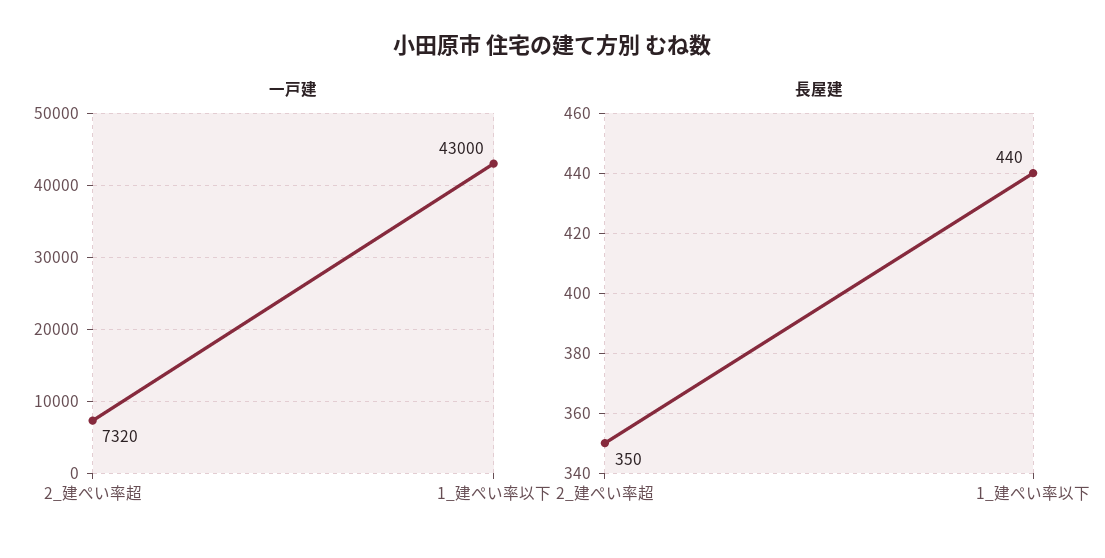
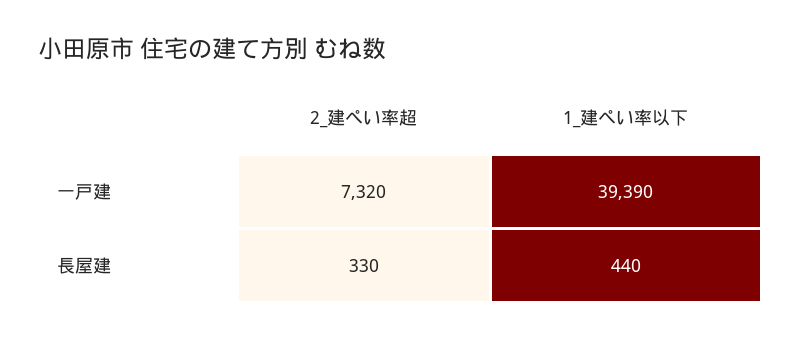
  {
    "一戸建": {
      "2_建ぺい率超": 7320,
-     "1_建ぺい率以下": 43000
+     "1_建ぺい率以下": 39390
    },
    "長屋建": {
-     "2_建ぺい率超": 350,
+     "2_建ぺい率超": 330,
      "1_建ぺい率以下": 440
    }
  }

